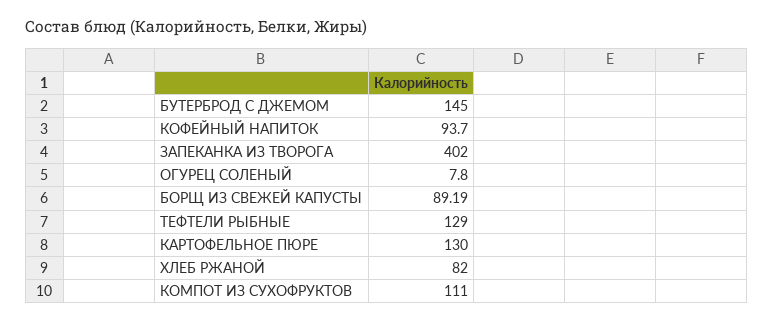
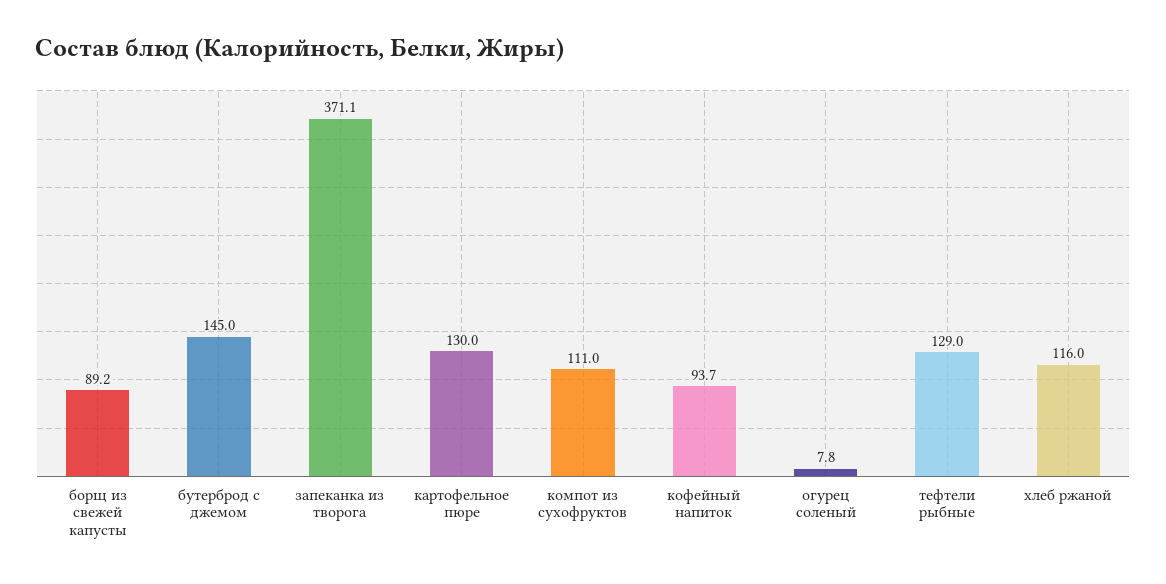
  {
    "БУТЕРБРОД С ДЖЕМОМ": 145,
    "КОФЕЙНЫЙ НАПИТОК": 93.7,
-   "ЗАПЕКАНКА ИЗ ТВОРОГА": 402,
+   "ЗАПЕКАНКА ИЗ ТВОРОГА": 371.1,
    "ОГУРЕЦ СОЛЕНЫЙ": 7.8,
    "БОРЩ ИЗ СВЕЖЕЙ КАПУСТЫ": 89.19,
    "ТЕФТЕЛИ РЫБНЫЕ": 129,
    "КАРТОФЕЛЬНОЕ ПЮРЕ": 130,
-   "ХЛЕБ РЖАНОЙ": 82,
+   "ХЛЕБ РЖАНОЙ": 116,
    "КОМПОТ ИЗ СУХОФРУКТОВ": 111
  }

